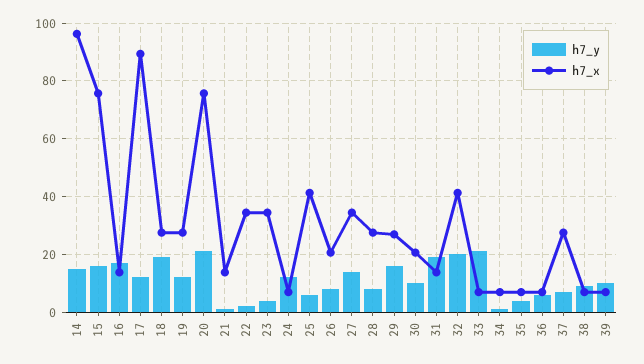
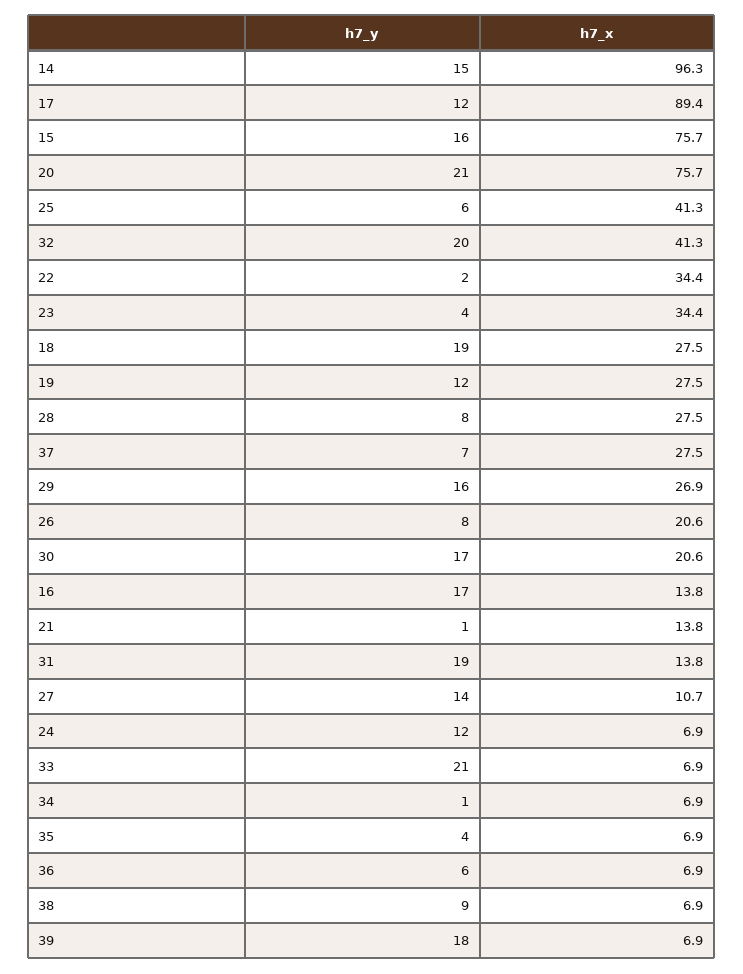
  {
    "h7_y": {
      "14": 15,
      "15": 16,
      "16": 17,
      "17": 12,
      "18": 19,
      "19": 12,
      "20": 21,
      "21": 1,
      "22": 2,
      "23": 4,
      "24": 12,
      "25": 6,
      "26": 8,
      "27": 14,
      "28": 8,
      "29": 16,
-     "30": 10,
+     "30": 17,
      "31": 19,
      "32": 20,
      "33": 21,
      "34": 1,
      "35": 4,
      "36": 6,
      "37": 7,
      "38": 9,
-     "39": 10
+     "39": 18
    },
    "h7_x": {
      "14": 96.3,
      "15": 75.7,
      "16": 13.8,
      "17": 89.4,
      "18": 27.5,
      "19": 27.5,
      "20": 75.7,
      "21": 13.8,
      "22": 34.4,
      "23": 34.4,
      "24": 6.9,
      "25": 41.3,
      "26": 20.6,
-     "27": 35,
+     "27": 10.7,
      "28": 27.5,
      "29": 26.9,
      "30": 20.6,
      "31": 13.8,
      "32": 41.3,
      "33": 6.9,
      "34": 6.9,
      "35": 6.9,
      "36": 6.9,
      "37": 27.5,
      "38": 6.9,
      "39": 6.9
    }
  }

